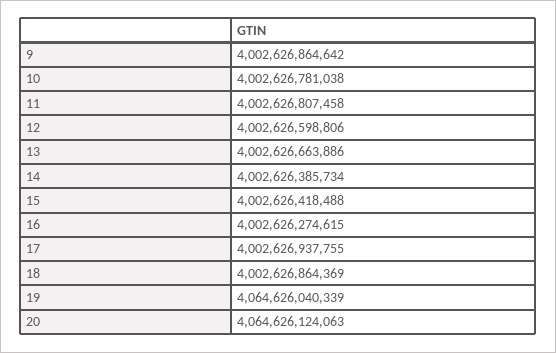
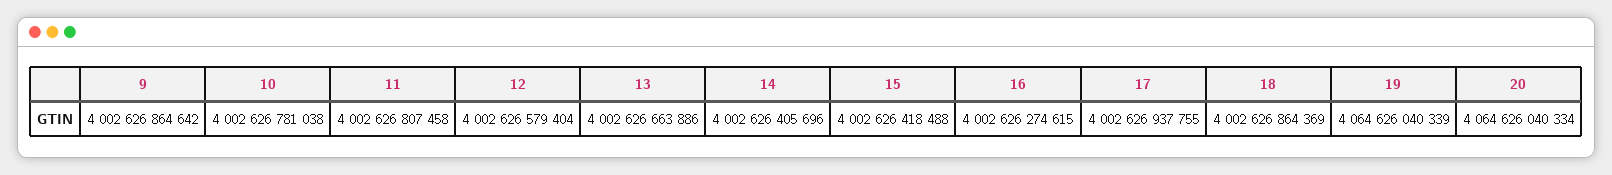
  {
    "9": 4002626864642,
    "10": 4002626781038,
    "11": 4002626807458,
-   "12": 4002626598806,
+   "12": 4002626579404,
    "13": 4002626663886,
-   "14": 4002626385734,
+   "14": 4002626405696,
    "15": 4002626418488,
    "16": 4002626274615,
    "17": 4002626937755,
    "18": 4002626864369,
    "19": 4064626040339,
-   "20": 4064626124063
+   "20": 4064626040334
  }

